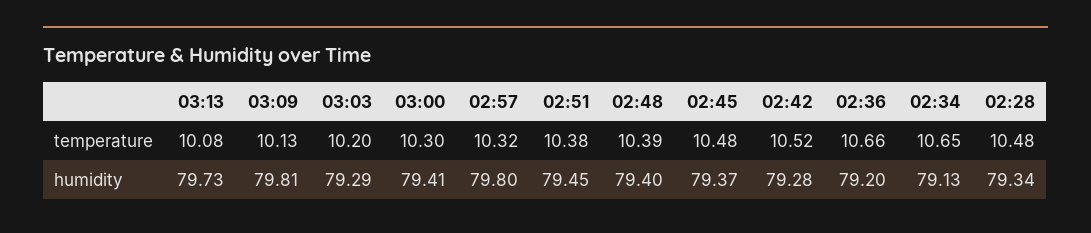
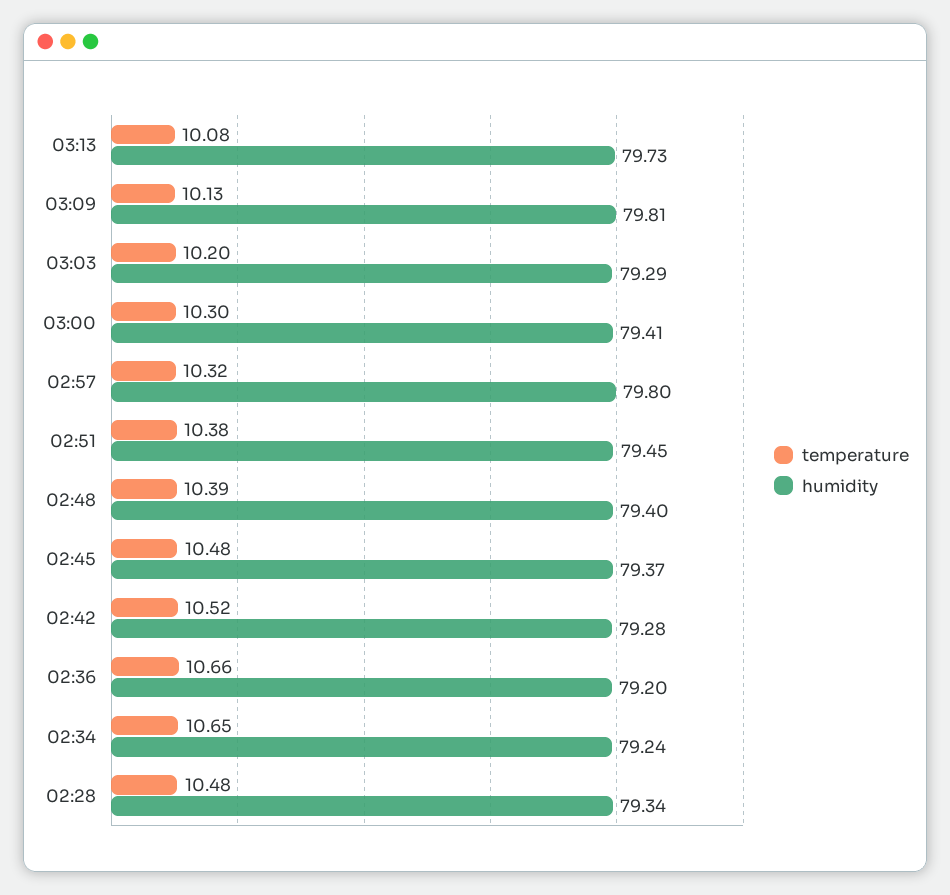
  {
    "temperature": {
      "03:13": 10.08,
      "03:09": 10.13,
      "03:03": 10.2,
      "03:00": 10.3,
      "02:57": 10.32,
      "02:51": 10.38,
      "02:48": 10.39,
      "02:45": 10.48,
      "02:42": 10.52,
      "02:36": 10.66,
      "02:34": 10.65,
      "02:28": 10.48
    },
    "humidity": {
      "03:13": 79.73,
      "03:09": 79.81,
      "03:03": 79.29,
      "03:00": 79.41,
      "02:57": 79.8,
      "02:51": 79.45,
      "02:48": 79.4,
      "02:45": 79.37,
      "02:42": 79.28,
      "02:36": 79.2,
-     "02:34": 79.13,
+     "02:34": 79.24,
      "02:28": 79.34
    }
  }

